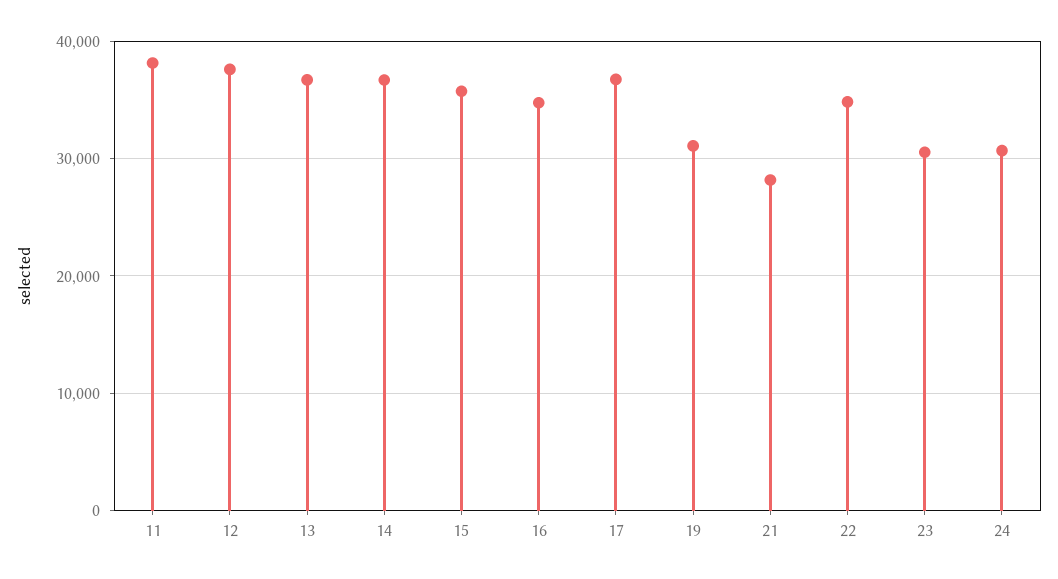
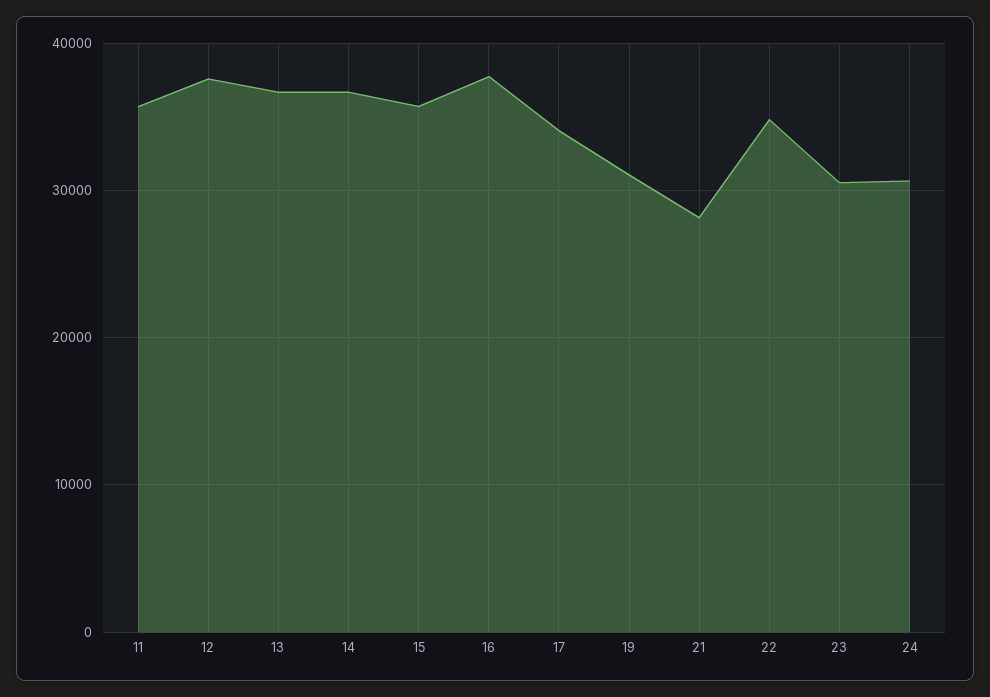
  {
-   "11": 38000,
+   "11": 36000,
    "12": 38000,
    "13": 37000,
    "14": 37000,
    "15": 36000,
-   "16": 35000,
+   "16": 38000,
-   "17": 37000,
+   "17": 34000,
    "19": 31000,
    "21": 28000,
    "22": 35000,
    "23": 31000,
    "24": 31000
  }

